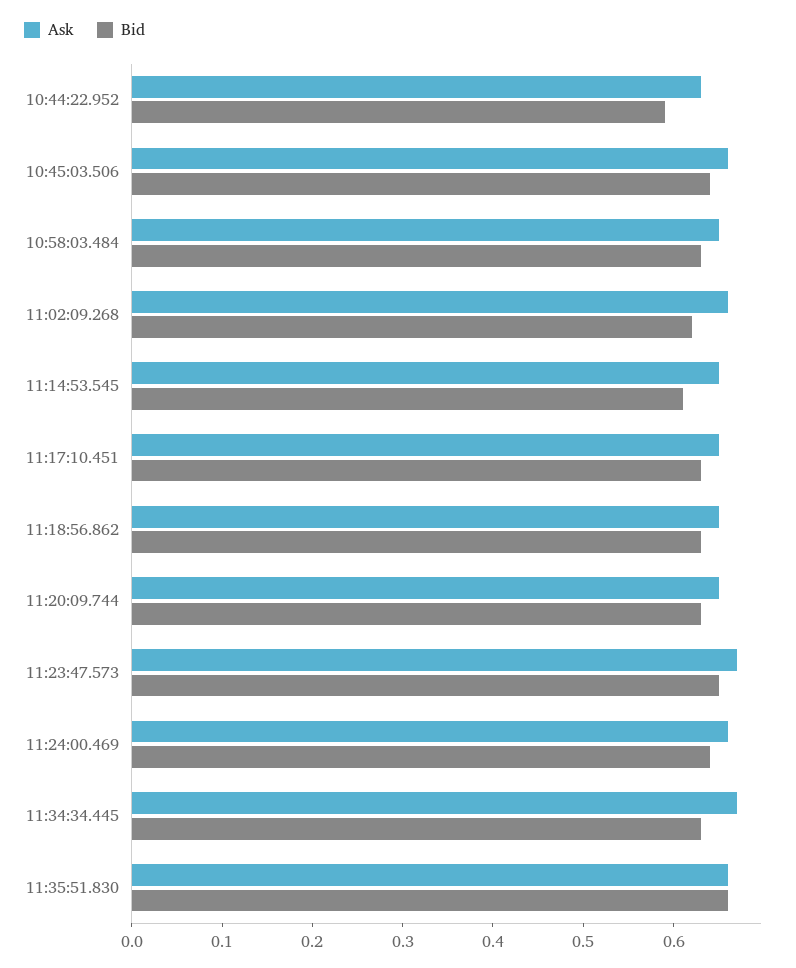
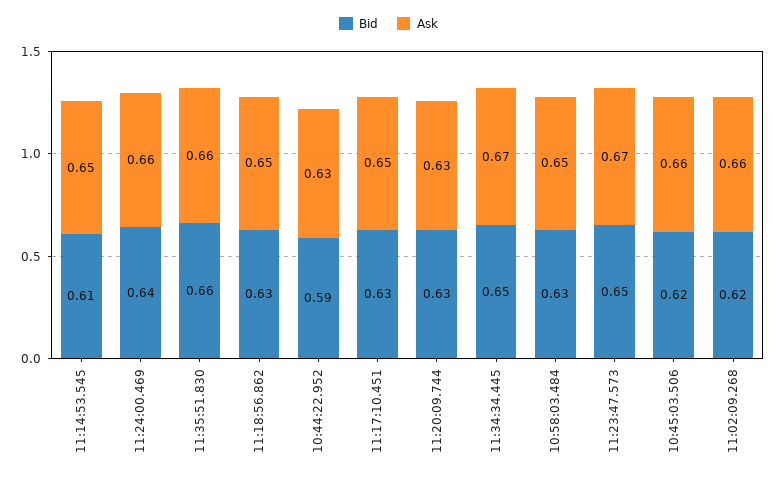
  {
    "Ask": {
      "10:44:22.952": 0.63,
      "10:45:03.506": 0.66,
      "10:58:03.484": 0.65,
      "11:02:09.268": 0.66,
      "11:14:53.545": 0.65,
      "11:17:10.451": 0.65,
      "11:18:56.862": 0.65,
-     "11:20:09.744": 0.65,
+     "11:20:09.744": 0.63,
      "11:23:47.573": 0.67,
      "11:24:00.469": 0.66,
      "11:34:34.445": 0.67,
      "11:35:51.830": 0.66
    },
    "Bid": {
      "10:44:22.952": 0.59,
-     "10:45:03.506": 0.64,
+     "10:45:03.506": 0.62,
      "10:58:03.484": 0.63,
      "11:02:09.268": 0.62,
      "11:14:53.545": 0.61,
      "11:17:10.451": 0.63,
      "11:18:56.862": 0.63,
      "11:20:09.744": 0.63,
      "11:23:47.573": 0.65,
      "11:24:00.469": 0.64,
-     "11:34:34.445": 0.63,
+     "11:34:34.445": 0.65,
      "11:35:51.830": 0.66
    }
  }

